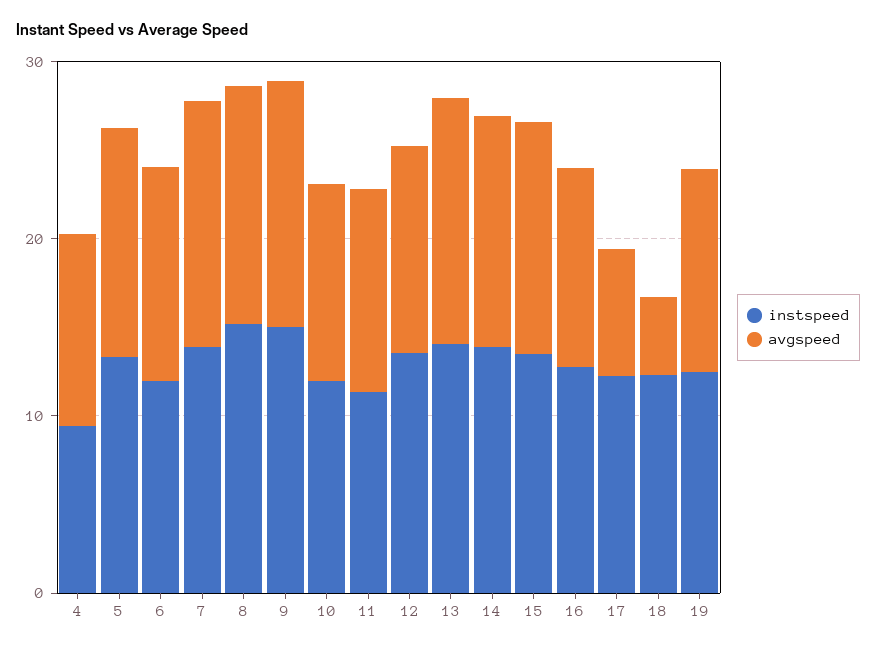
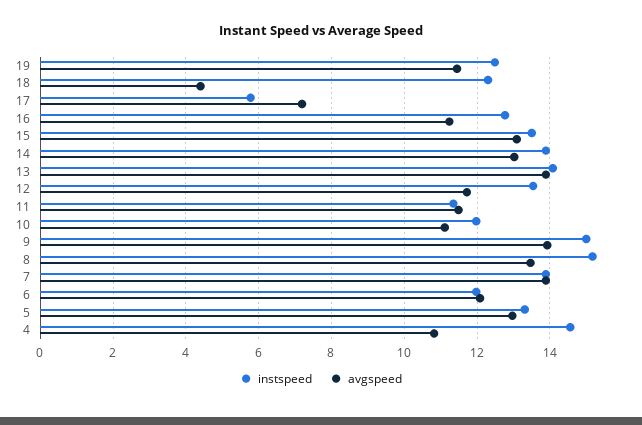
  {
    "instspeed": {
-     "4": 10,
+     "4": 14.6,
      "5": 13.4,
      "6": 12,
      "7": 13.8,
      "8": 15.2,
      "9": 15,
      "10": 12,
      "11": 11.4,
      "12": 13.6,
      "13": 14,
      "14": 13.8,
      "15": 13.6,
      "16": 12.8,
-     "17": 12,
+     "17": 5.8,
      "18": 12.4,
      "19": 12.4
    },
    "avgspeed": {
      "4": 10.8,
      "5": 13,
      "6": 12,
      "7": 13.8,
      "8": 13.4,
      "9": 14,
      "10": 11.2,
      "11": 11.4,
      "12": 11.8,
      "13": 13.8,
      "14": 13,
      "15": 13,
      "16": 11.2,
      "17": 7.2,
      "18": 4.4,
      "19": 11.4
    }
  }

